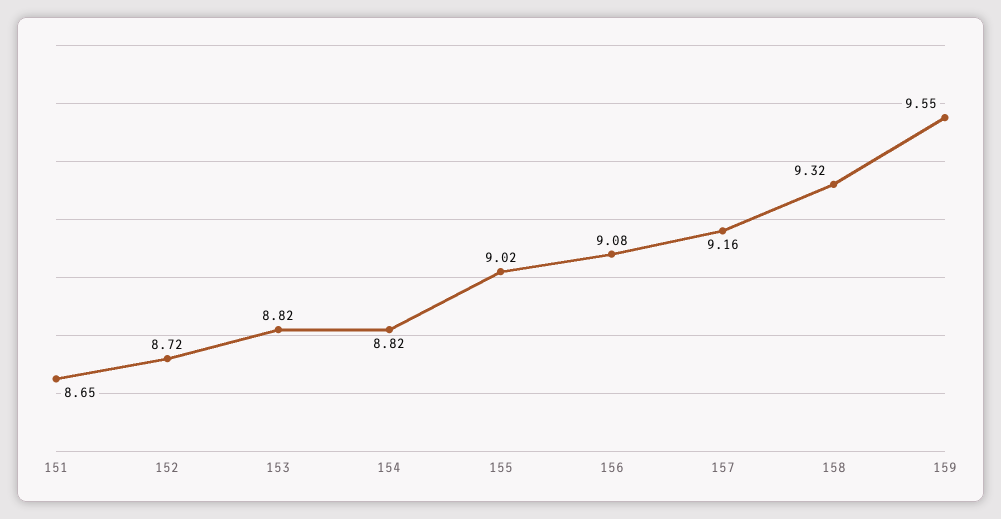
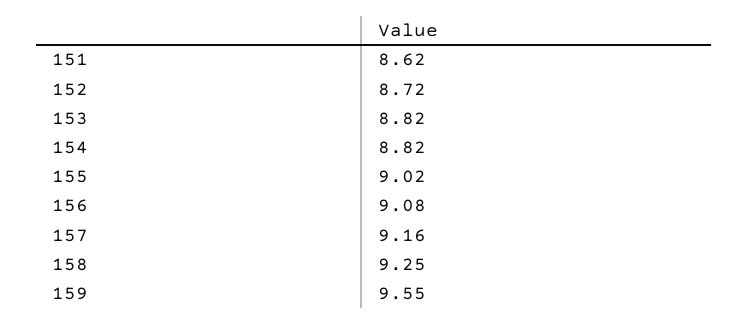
  {
-   "151": 8.65,
+   "151": 8.62,
    "152": 8.72,
    "153": 8.82,
    "154": 8.82,
    "155": 9.02,
    "156": 9.08,
    "157": 9.16,
-   "158": 9.32,
+   "158": 9.25,
    "159": 9.55
  }

